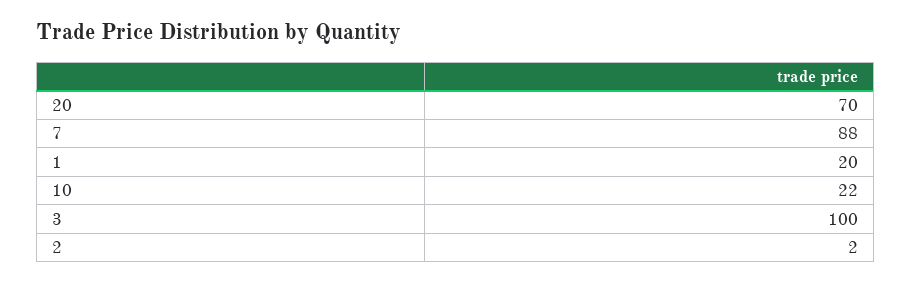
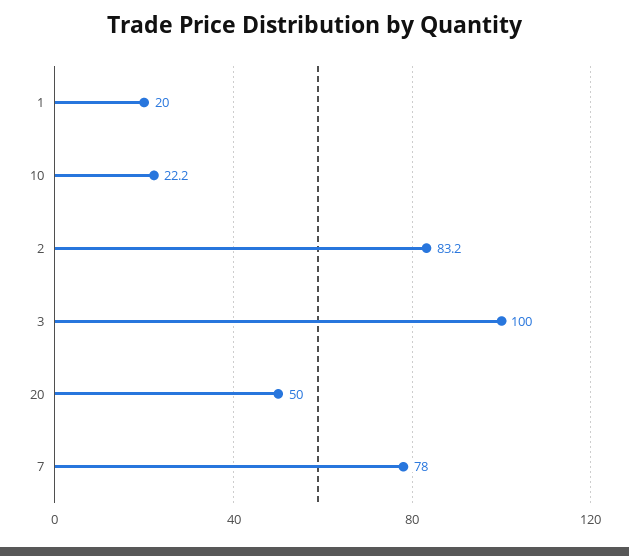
  {
-   "20": 70,
+   "20": 50,
-   "7": 88,
+   "7": 78,
    "1": 20,
    "10": 22.2,
    "3": 100,
-   "2": 2
+   "2": 83.2
  }

